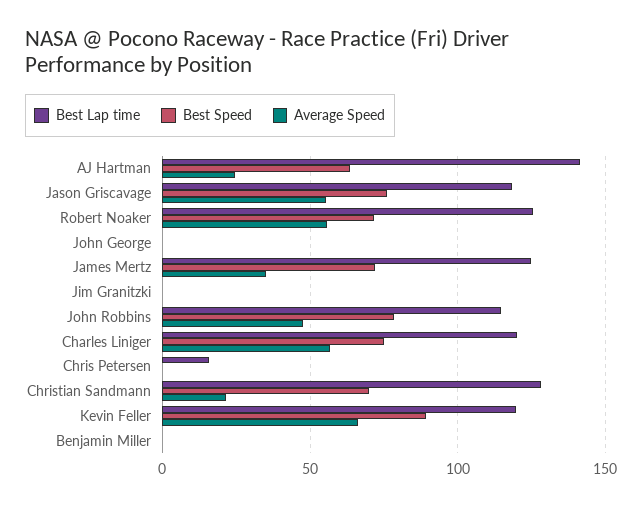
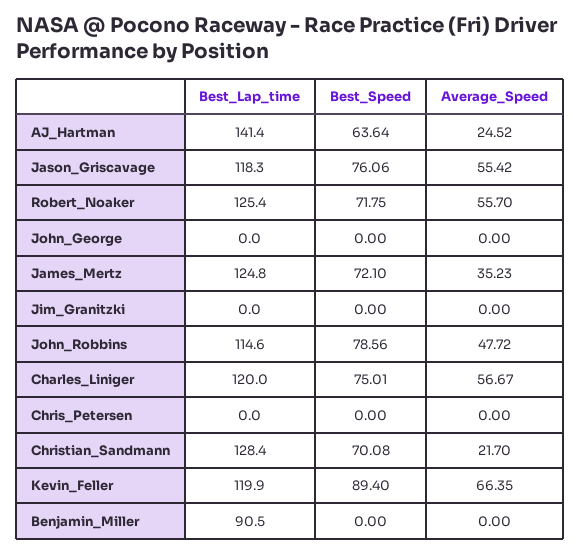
  {
    "Best Lap time": {
      "AJ Hartman": 141.4,
      "Jason Griscavage": 118.3,
      "Robert Noaker": 125.4,
      "John George": 0,
      "James Mertz": 124.8,
      "Jim Granitzki": 0,
      "John Robbins": 114.6,
      "Charles Liniger": 120,
-     "Chris Petersen": 15,
+     "Chris Petersen": 0,
      "Christian Sandmann": 128.4,
      "Kevin Feller": 119.9,
-     "Benjamin Miller": 0
+     "Benjamin Miller": 90.5
    },
    "Best Speed": {
      "AJ Hartman": 63.64,
      "Jason Griscavage": 76.06,
      "Robert Noaker": 71.75,
      "John George": 0,
      "James Mertz": 72.1,
      "Jim Granitzki": 0,
      "John Robbins": 78.56,
      "Charles Liniger": 75.01,
      "Chris Petersen": 0,
      "Christian Sandmann": 70.08,
      "Kevin Feller": 89.4,
      "Benjamin Miller": 0
    },
    "Average Speed": {
      "AJ Hartman": 24.52,
      "Jason Griscavage": 55.42,
      "Robert Noaker": 55.7,
      "John George": 0,
      "James Mertz": 35.23,
      "Jim Granitzki": 0,
      "John Robbins": 47.72,
      "Charles Liniger": 56.67,
      "Chris Petersen": 0,
      "Christian Sandmann": 21.7,
      "Kevin Feller": 66.35,
      "Benjamin Miller": 0
    }
  }

